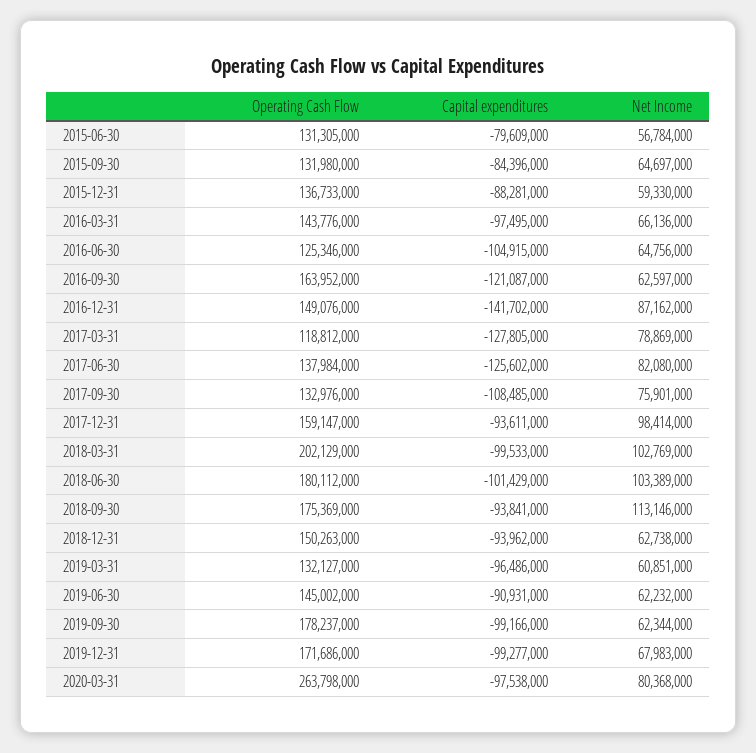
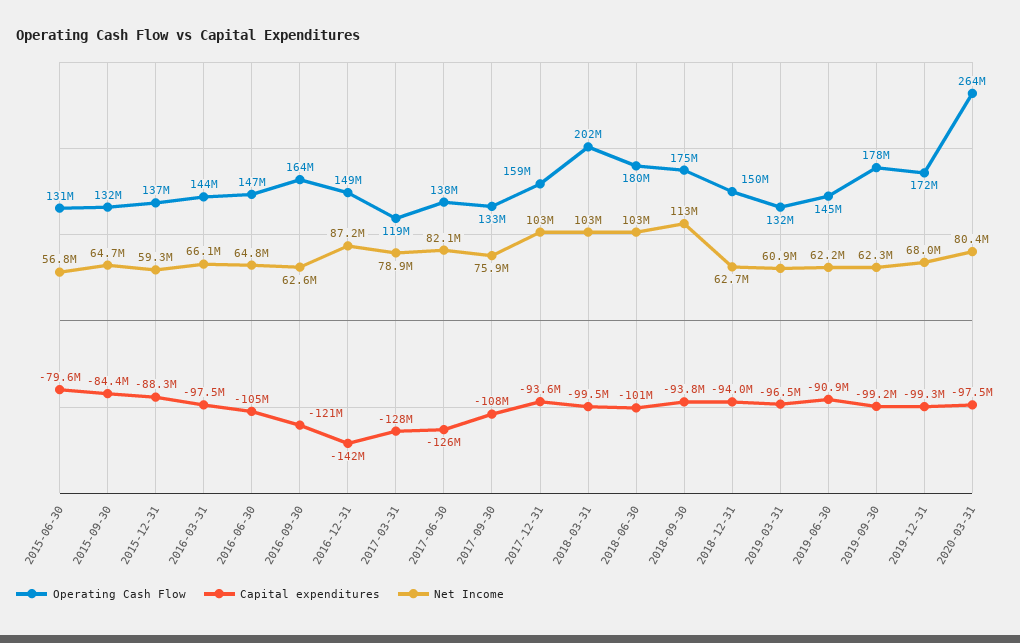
  {
    "Operating Cash Flow": {
      "2015-06-30": 131305000,
      "2015-09-30": 131980000,
      "2015-12-31": 136733000,
      "2016-03-31": 143776000,
-     "2016-06-30": 125346000,
+     "2016-06-30": 147000000,
      "2016-09-30": 163952000,
      "2016-12-31": 149076000,
      "2017-03-31": 118812000,
      "2017-06-30": 137984000,
      "2017-09-30": 132976000,
      "2017-12-31": 159147000,
      "2018-03-31": 202129000,
      "2018-06-30": 180112000,
      "2018-09-30": 175369000,
      "2018-12-31": 150263000,
      "2019-03-31": 132127000,
      "2019-06-30": 145002000,
      "2019-09-30": 178237000,
      "2019-12-31": 171686000,
      "2020-03-31": 263798000
    },
    "Capital expenditures": {
      "2015-06-30": -79609000,
      "2015-09-30": -84396000,
      "2015-12-31": -88281000,
      "2016-03-31": -97495000,
      "2016-06-30": -104915000,
      "2016-09-30": -121087000,
      "2016-12-31": -141702000,
      "2017-03-31": -127805000,
      "2017-06-30": -125602000,
      "2017-09-30": -108485000,
      "2017-12-31": -93611000,
      "2018-03-31": -99533000,
      "2018-06-30": -101429000,
      "2018-09-30": -93841000,
      "2018-12-31": -93962000,
      "2019-03-31": -96486000,
      "2019-06-30": -90931000,
      "2019-09-30": -99166000,
      "2019-12-31": -99277000,
      "2020-03-31": -97538000
    },
    "Net Income": {
      "2015-06-30": 56784000,
      "2015-09-30": 64697000,
      "2015-12-31": 59330000,
      "2016-03-31": 66136000,
      "2016-06-30": 64756000,
      "2016-09-30": 62597000,
      "2016-12-31": 87162000,
      "2017-03-31": 78869000,
      "2017-06-30": 82080000,
      "2017-09-30": 75901000,
-     "2017-12-31": 98414000,
+     "2017-12-31": 103000000,
      "2018-03-31": 102769000,
      "2018-06-30": 103389000,
      "2018-09-30": 113146000,
      "2018-12-31": 62738000,
      "2019-03-31": 60851000,
      "2019-06-30": 62232000,
      "2019-09-30": 62344000,
      "2019-12-31": 67983000,
      "2020-03-31": 80368000
    }
  }

